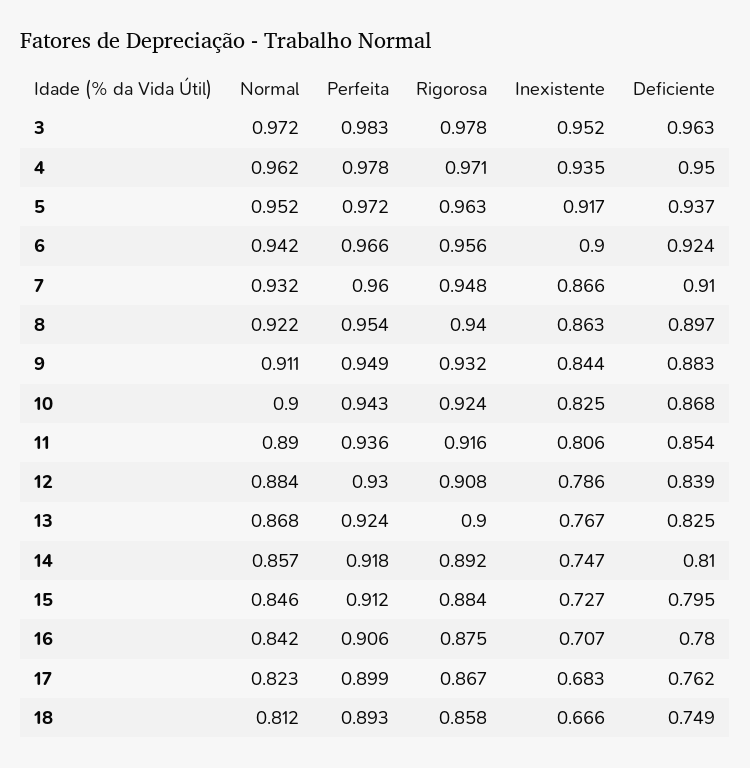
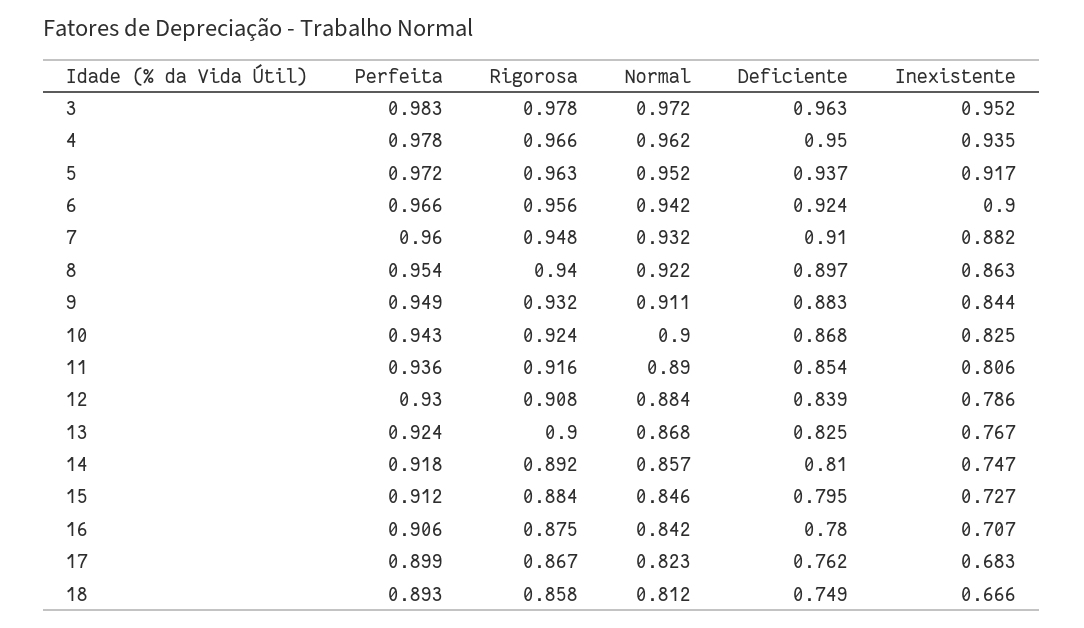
  {
    "Normal": {
      "3": 0.972,
      "4": 0.962,
      "5": 0.952,
      "6": 0.942,
      "7": 0.932,
      "8": 0.922,
      "9": 0.911,
      "10": 0.9,
      "11": 0.89,
      "12": 0.884,
      "13": 0.868,
      "14": 0.857,
      "15": 0.846,
      "16": 0.842,
      "17": 0.823,
      "18": 0.812
    },
    "Perfeita": {
      "3": 0.983,
      "4": 0.978,
      "5": 0.972,
      "6": 0.966,
      "7": 0.96,
      "8": 0.954,
      "9": 0.949,
      "10": 0.943,
      "11": 0.936,
      "12": 0.93,
      "13": 0.924,
      "14": 0.918,
      "15": 0.912,
      "16": 0.906,
      "17": 0.899,
      "18": 0.893
    },
    "Rigorosa": {
      "3": 0.978,
-     "4": 0.971,
+     "4": 0.966,
      "5": 0.963,
      "6": 0.956,
      "7": 0.948,
      "8": 0.94,
      "9": 0.932,
      "10": 0.924,
      "11": 0.916,
      "12": 0.908,
      "13": 0.9,
      "14": 0.892,
      "15": 0.884,
      "16": 0.875,
      "17": 0.867,
      "18": 0.858
    },
    "Inexistente": {
      "3": 0.952,
      "4": 0.935,
      "5": 0.917,
      "6": 0.9,
-     "7": 0.866,
+     "7": 0.882,
      "8": 0.863,
      "9": 0.844,
      "10": 0.825,
      "11": 0.806,
      "12": 0.786,
      "13": 0.767,
      "14": 0.747,
      "15": 0.727,
      "16": 0.707,
      "17": 0.683,
      "18": 0.666
    },
    "Deficiente": {
      "3": 0.963,
      "4": 0.95,
      "5": 0.937,
      "6": 0.924,
      "7": 0.91,
      "8": 0.897,
      "9": 0.883,
      "10": 0.868,
      "11": 0.854,
      "12": 0.839,
      "13": 0.825,
      "14": 0.81,
      "15": 0.795,
      "16": 0.78,
      "17": 0.762,
      "18": 0.749
    }
  }

